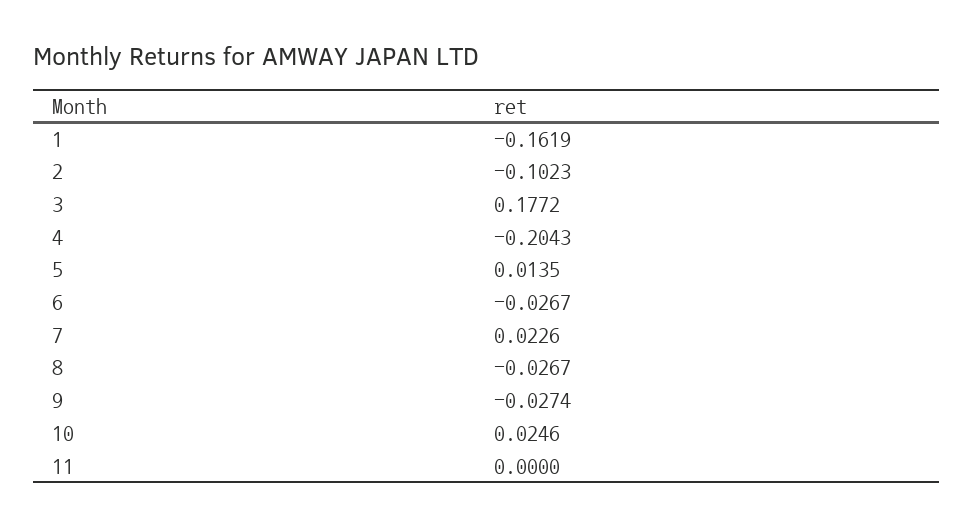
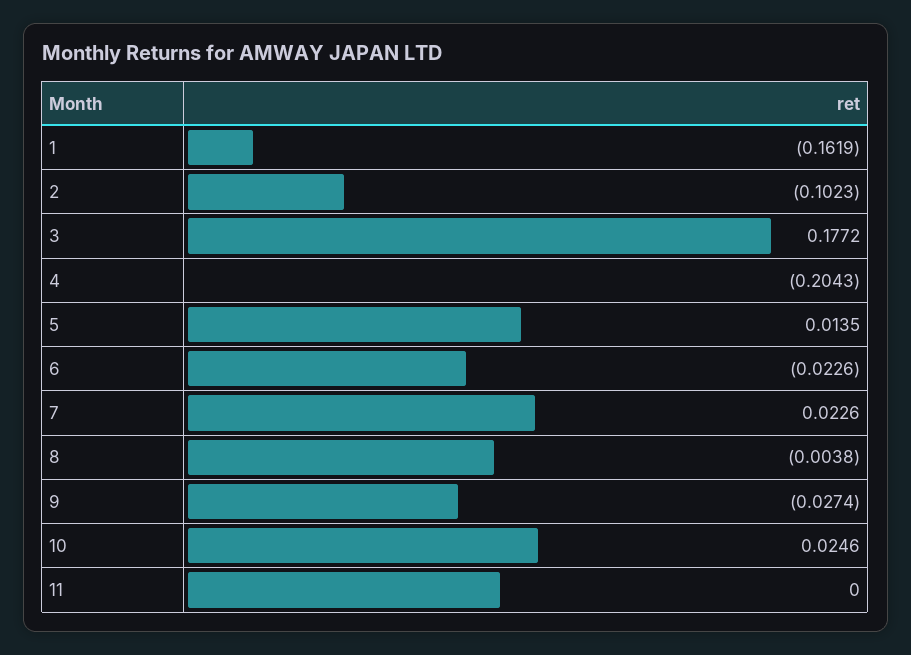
  {
    "1": -0.1619,
    "2": -0.1023,
    "3": 0.1772,
    "4": -0.2043,
    "5": 0.0135,
-   "6": -0.0267,
+   "6": -0.0226,
    "7": 0.0226,
-   "8": -0.0267,
+   "8": -0.0038,
    "9": -0.0274,
    "10": 0.0246,
    "11": 0
  }

